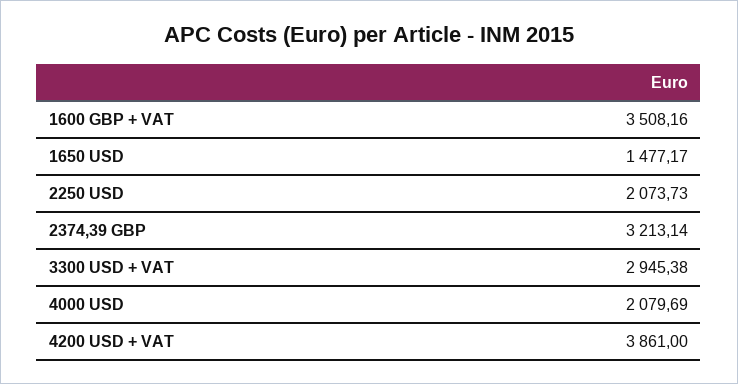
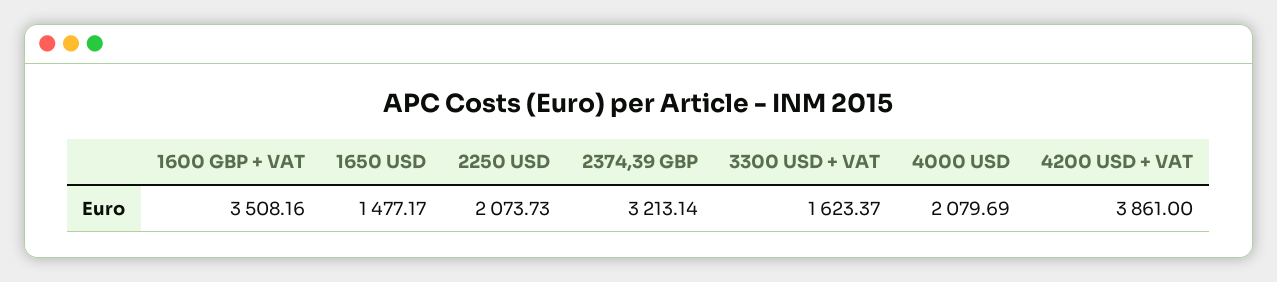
  {
    "1600 GBP + VAT": 3508.16,
    "1650 USD": 1477.17,
    "2250 USD": 2073.73,
    "2374,39 GBP": 3213.14,
-   "3300 USD + VAT": 2945.38,
+   "3300 USD + VAT": 1623.37,
    "4000 USD": 2079.69,
    "4200 USD + VAT": 3861
  }

